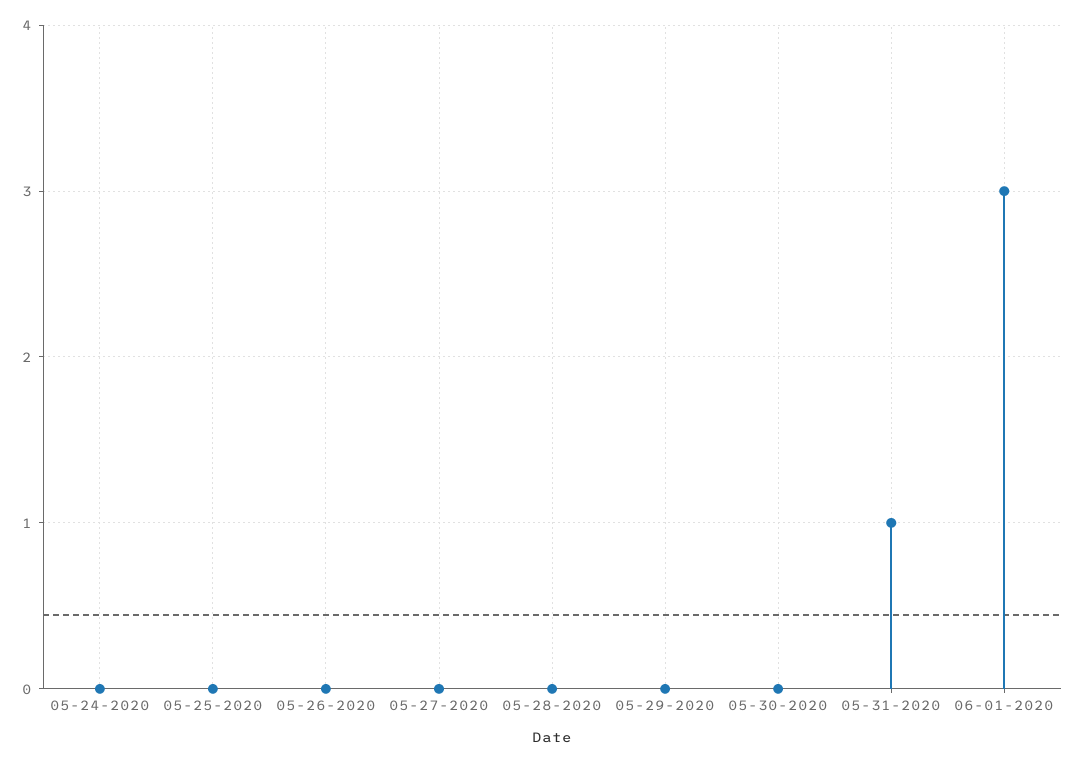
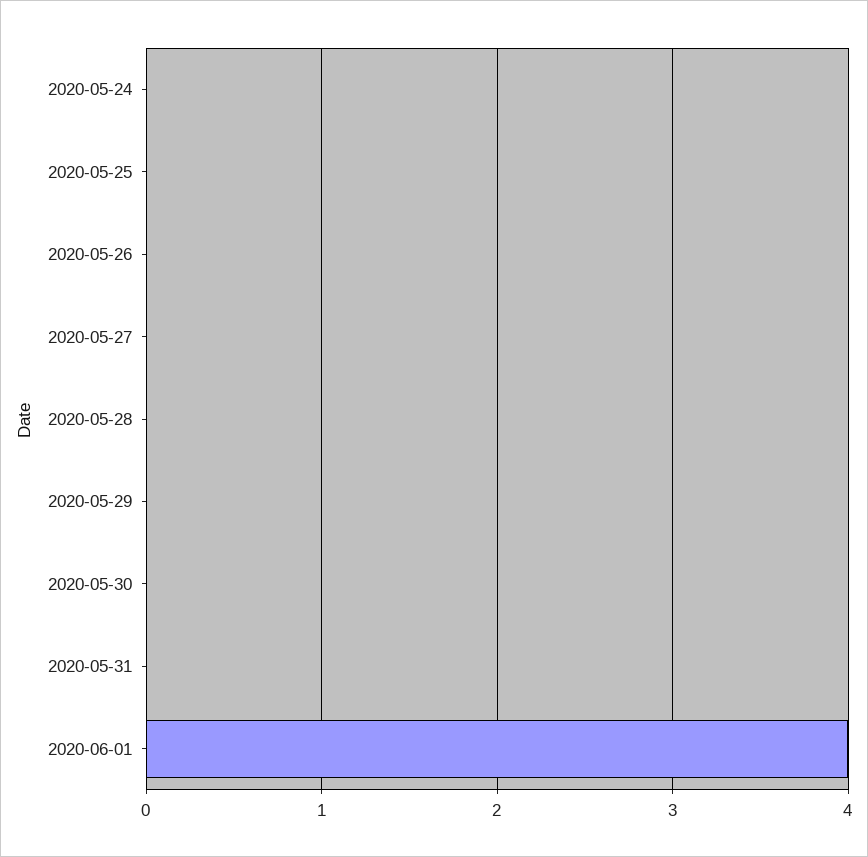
  {
    "05-24-2020": 0,
    "05-25-2020": 0,
    "05-26-2020": 0,
    "05-27-2020": 0,
    "05-28-2020": 0,
    "05-29-2020": 0,
    "05-30-2020": 0,
-   "05-31-2020": 1,
+   "05-31-2020": 0,
-   "06-01-2020": 3
+   "06-01-2020": 4
  }

